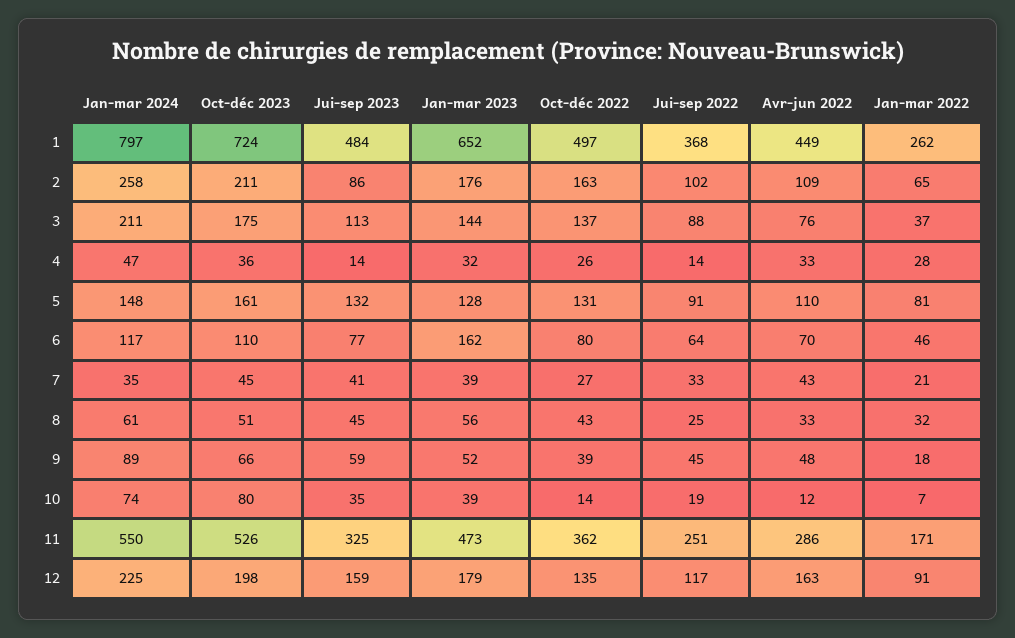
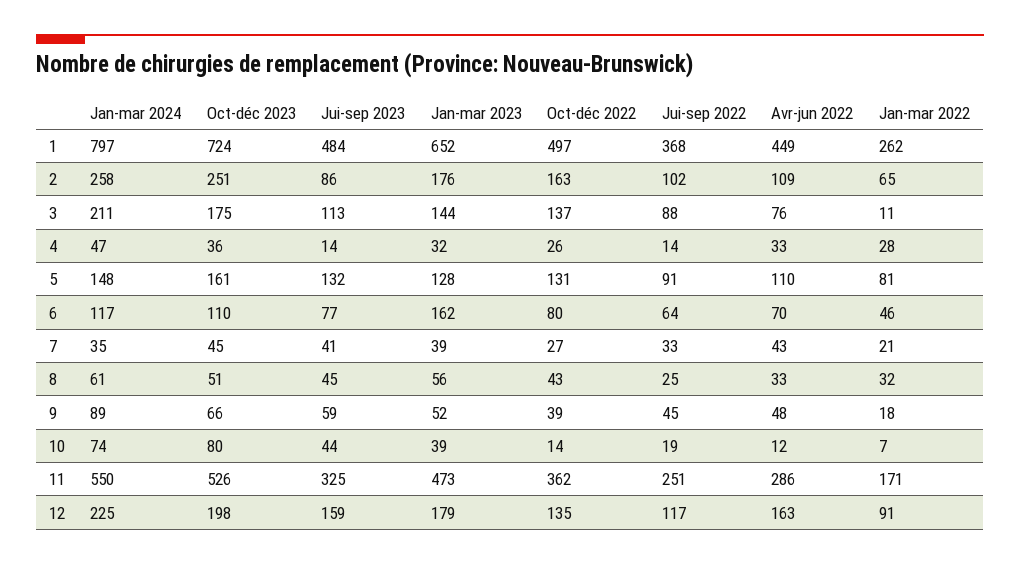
  {
    "Jan-mar 2024": {
      "1": 797,
      "2": 258,
      "3": 211,
      "4": 47,
      "5": 148,
      "6": 117,
      "7": 35,
      "8": 61,
      "9": 89,
      "10": 74,
      "11": 550,
      "12": 225
    },
    "Oct-déc 2023": {
      "1": 724,
-     "2": 211,
+     "2": 251,
      "3": 175,
      "4": 36,
      "5": 161,
      "6": 110,
      "7": 45,
      "8": 51,
      "9": 66,
      "10": 80,
      "11": 526,
      "12": 198
    },
    "Jui-sep 2023": {
      "1": 484,
      "2": 86,
      "3": 113,
      "4": 14,
      "5": 132,
      "6": 77,
      "7": 41,
      "8": 45,
      "9": 59,
-     "10": 35,
+     "10": 44,
      "11": 325,
      "12": 159
    },
    "Jan-mar 2023": {
      "1": 652,
      "2": 176,
      "3": 144,
      "4": 32,
      "5": 128,
      "6": 162,
      "7": 39,
      "8": 56,
      "9": 52,
      "10": 39,
      "11": 473,
      "12": 179
    },
    "Oct-déc 2022": {
      "1": 497,
      "2": 163,
      "3": 137,
      "4": 26,
      "5": 131,
      "6": 80,
      "7": 27,
      "8": 43,
      "9": 39,
      "10": 14,
      "11": 362,
      "12": 135
    },
    "Jui-sep 2022": {
      "1": 368,
      "2": 102,
      "3": 88,
      "4": 14,
      "5": 91,
      "6": 64,
      "7": 33,
      "8": 25,
      "9": 45,
      "10": 19,
      "11": 251,
      "12": 117
    },
    "Avr-jun 2022": {
      "1": 449,
      "2": 109,
      "3": 76,
      "4": 33,
      "5": 110,
      "6": 70,
      "7": 43,
      "8": 33,
      "9": 48,
      "10": 12,
      "11": 286,
      "12": 163
    },
    "Jan-mar 2022": {
      "1": 262,
      "2": 65,
-     "3": 37,
+     "3": 11,
      "4": 28,
      "5": 81,
      "6": 46,
      "7": 21,
      "8": 32,
      "9": 18,
      "10": 7,
      "11": 171,
      "12": 91
    }
  }

